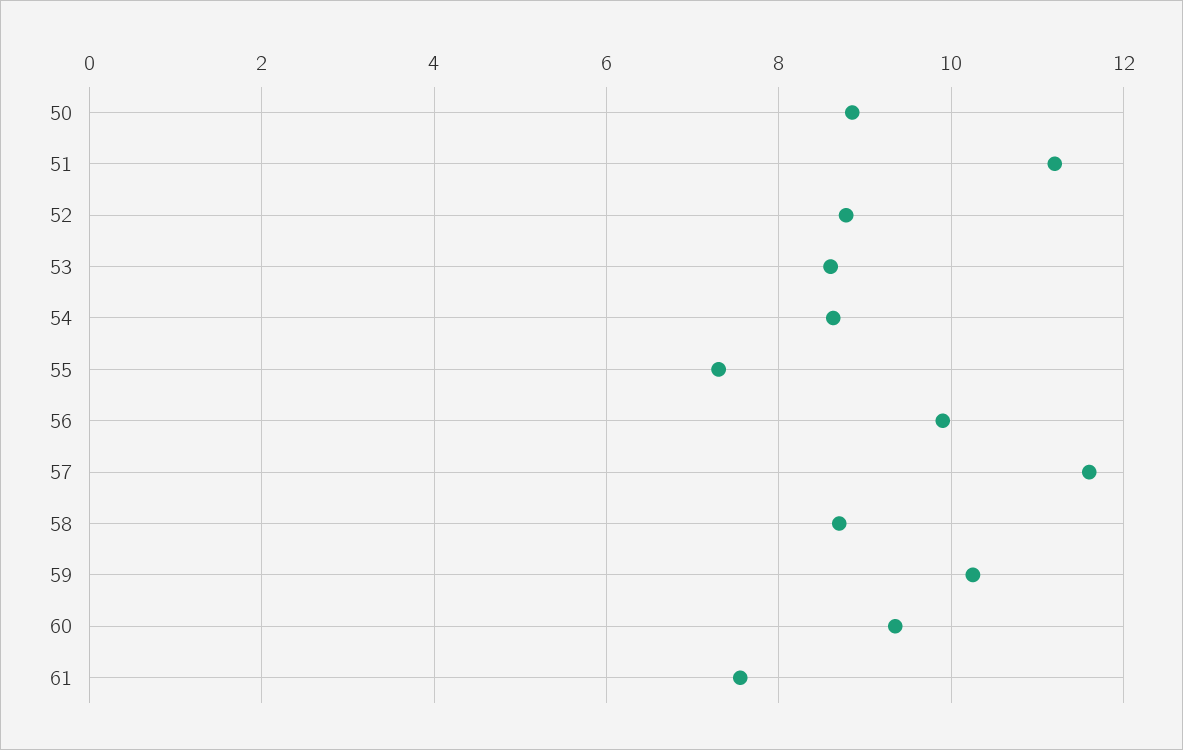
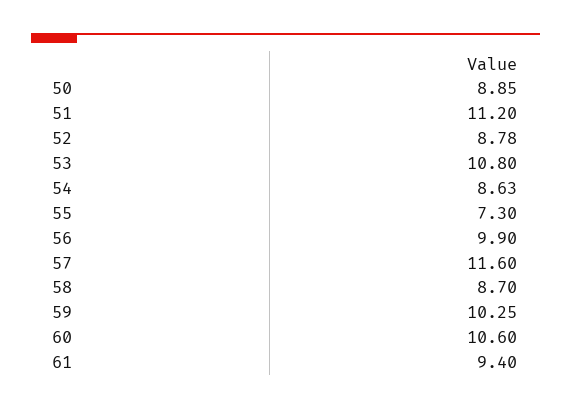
  {
    "50": 8.85,
    "51": 11.2,
    "52": 8.78,
-   "53": 8.6,
+   "53": 10.8,
    "54": 8.63,
    "55": 7.3,
    "56": 9.9,
    "57": 11.6,
    "58": 8.7,
    "59": 10.25,
-   "60": 9.4,
+   "60": 10.6,
-   "61": 7.6
+   "61": 9.4
  }

